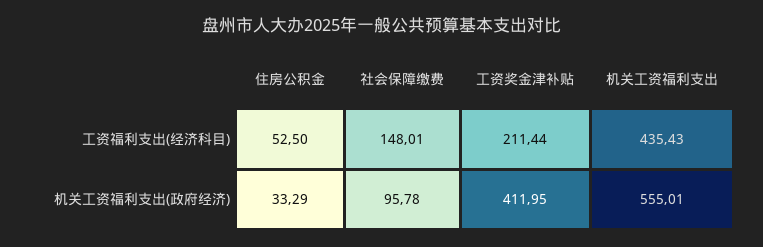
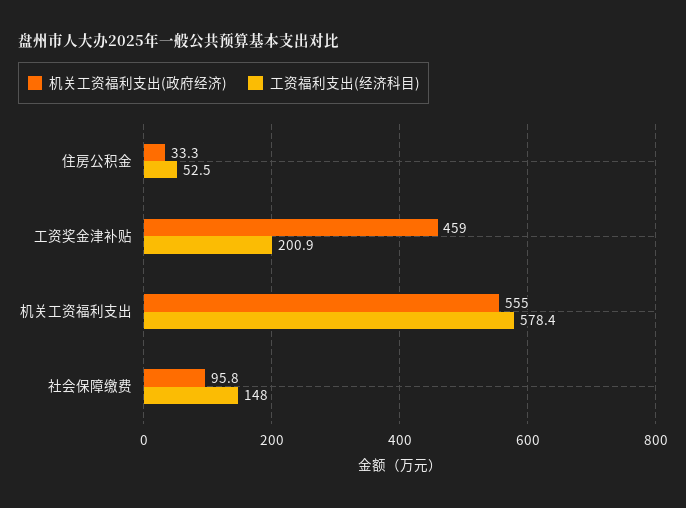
  {
    "工资福利支出(经济科目)": {
      "住房公积金": 52.5,
      "社会保障缴费": 148.01,
-     "工资奖金津补贴": 211.44,
+     "工资奖金津补贴": 200.9,
-     "机关工资福利支出": 435.43
+     "机关工资福利支出": 578.4
    },
    "机关工资福利支出(政府经济)": {
      "住房公积金": 33.29,
      "社会保障缴费": 95.78,
-     "工资奖金津补贴": 411.95,
+     "工资奖金津补贴": 459,
      "机关工资福利支出": 555.01
    }
  }

